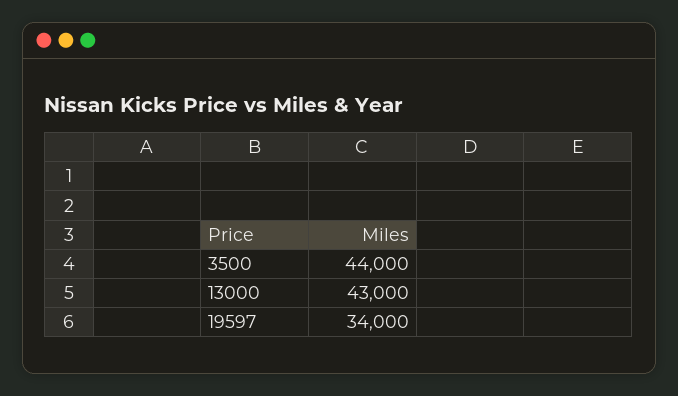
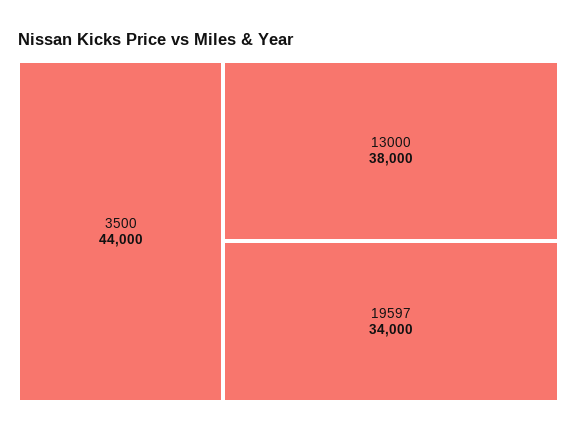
  {
    "3500": 44000,
-   "13000": 43000,
+   "13000": 38000,
    "19597": 34000
  }

